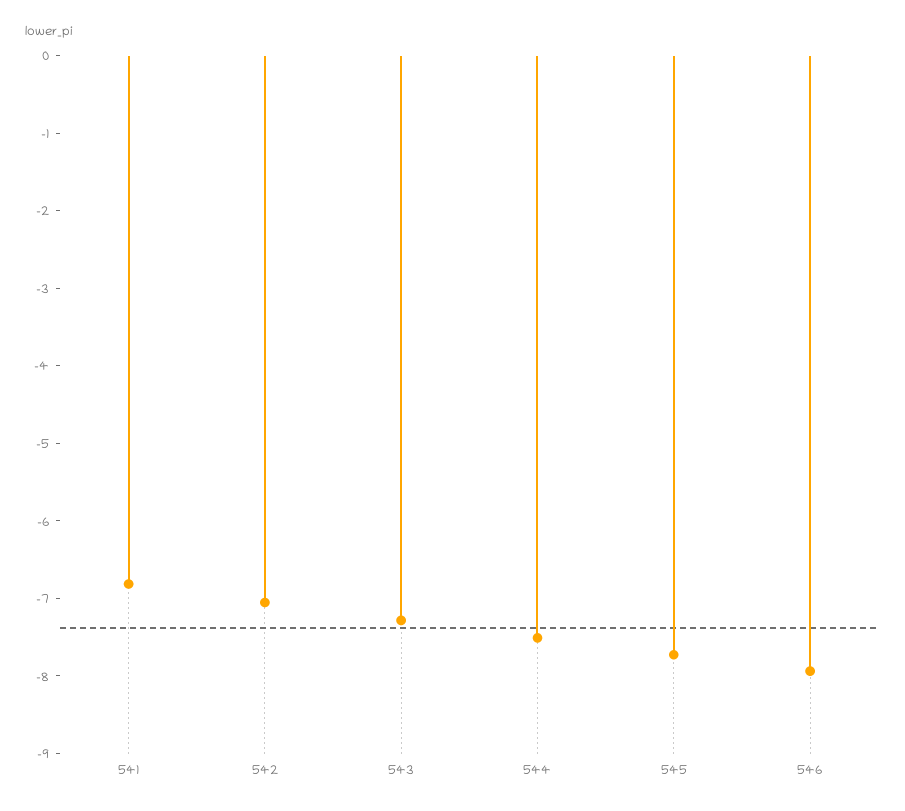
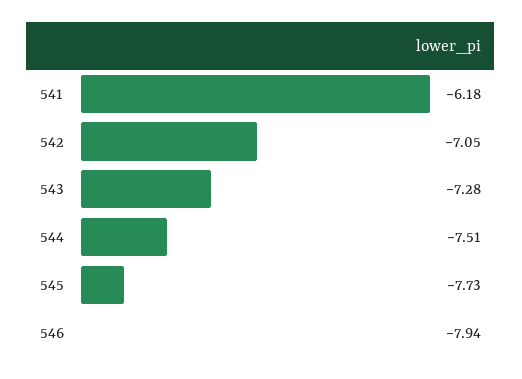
  {
-   "541": -6.8,
+   "541": -6.18,
    "542": -7.05,
    "543": -7.28,
    "544": -7.51,
    "545": -7.73,
    "546": -7.94
  }

